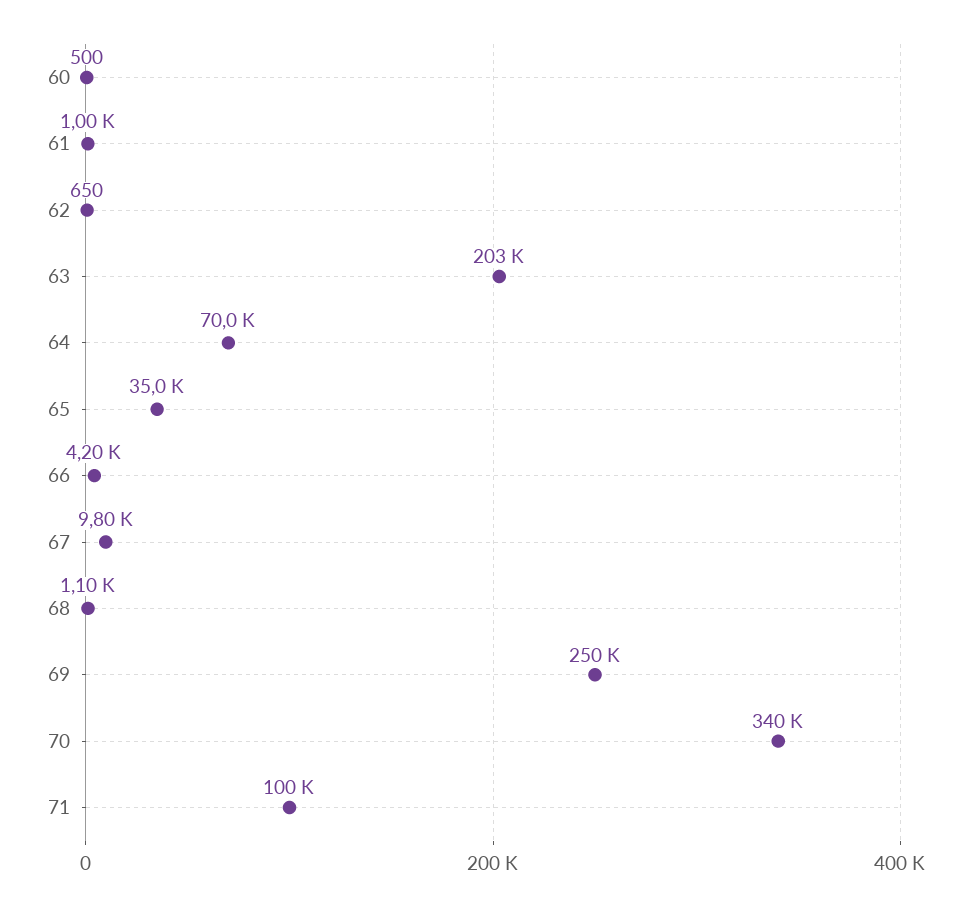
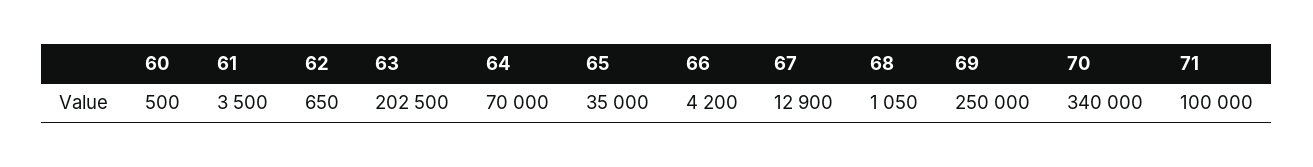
  {
    "60": 500,
-   "61": 1000,
+   "61": 3500,
    "62": 650,
    "63": 202500,
    "64": 70000,
    "65": 35000,
    "66": 4200,
-   "67": 9800,
+   "67": 12900,
-   "68": 1100,
+   "68": 1050,
    "69": 250000,
    "70": 340000,
    "71": 100000
  }

